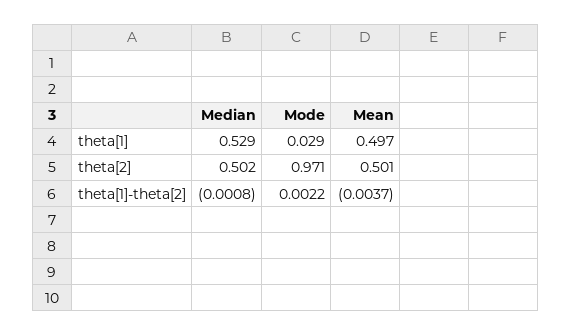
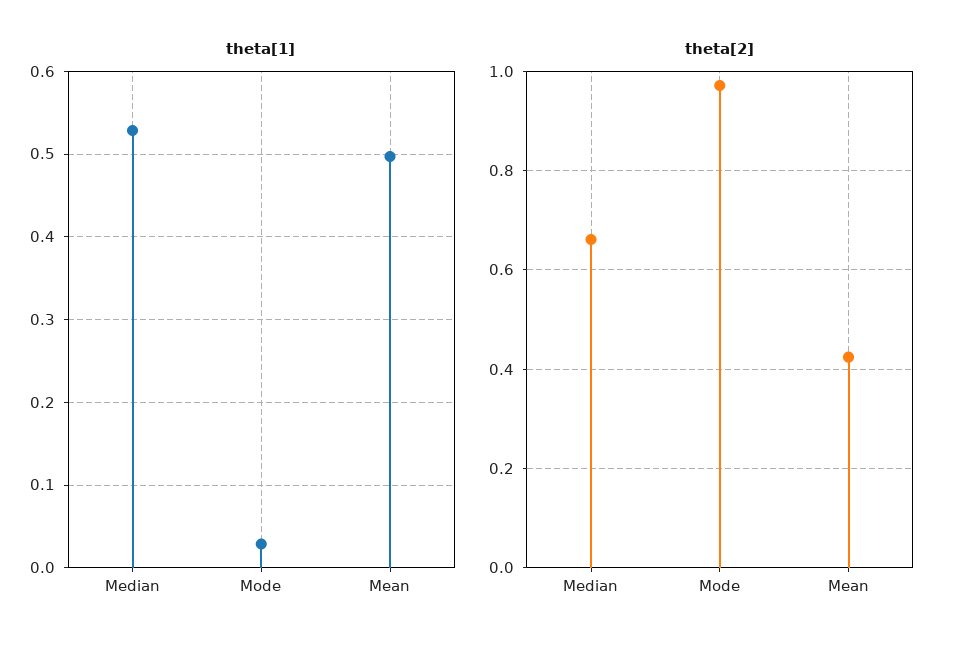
  {
    "theta[1]": {
      "Median": 0.529,
      "Mode": 0.029,
      "Mean": 0.497
    },
    "theta[2]": {
-     "Median": 0.502,
+     "Median": 0.66,
      "Mode": 0.971,
-     "Mean": 0.501
+     "Mean": 0.42
-   },
+   }
-   "theta[1]-theta[2]": {
-     "Median": -0.0008,
-     "Mode": 0.0022,
-     "Mean": -0.0037
-   }
  }

